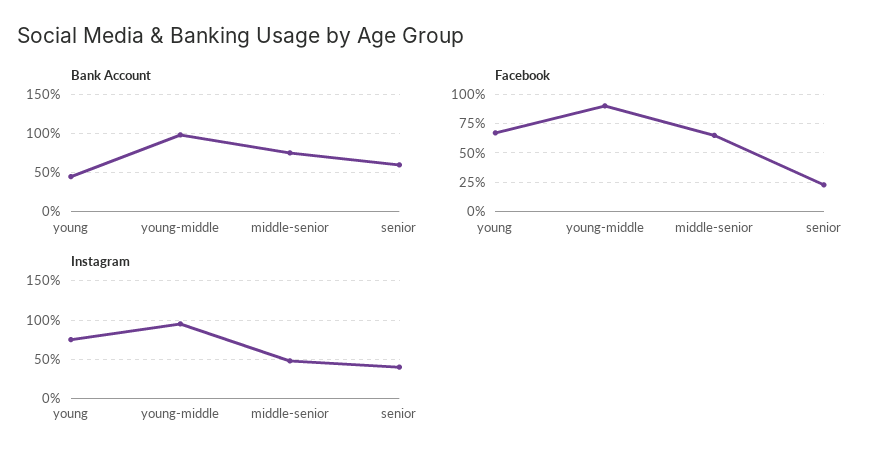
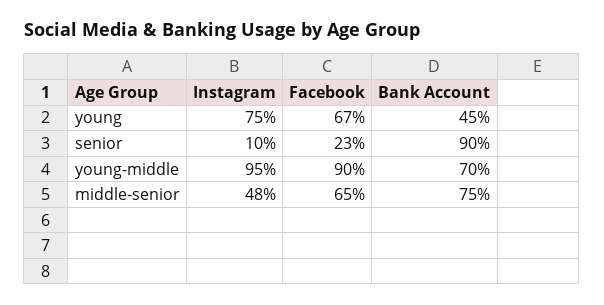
  {
    "Bank Account": {
      "young": 45,
-     "young-middle": 100,
+     "young-middle": 70,
      "middle-senior": 75,
-     "senior": 60
+     "senior": 90
    },
    "Facebook": {
      "young": 67,
      "young-middle": 90,
      "middle-senior": 65,
      "senior": 23
    },
    "Instagram": {
      "young": 75,
      "young-middle": 95,
      "middle-senior": 48,
-     "senior": 40
+     "senior": 10
    }
  }

